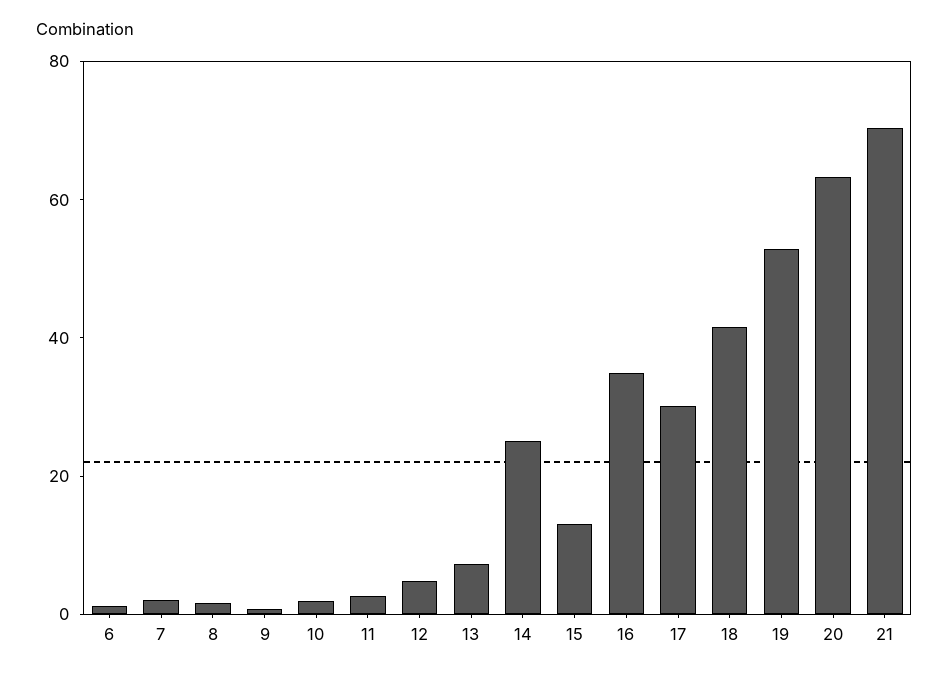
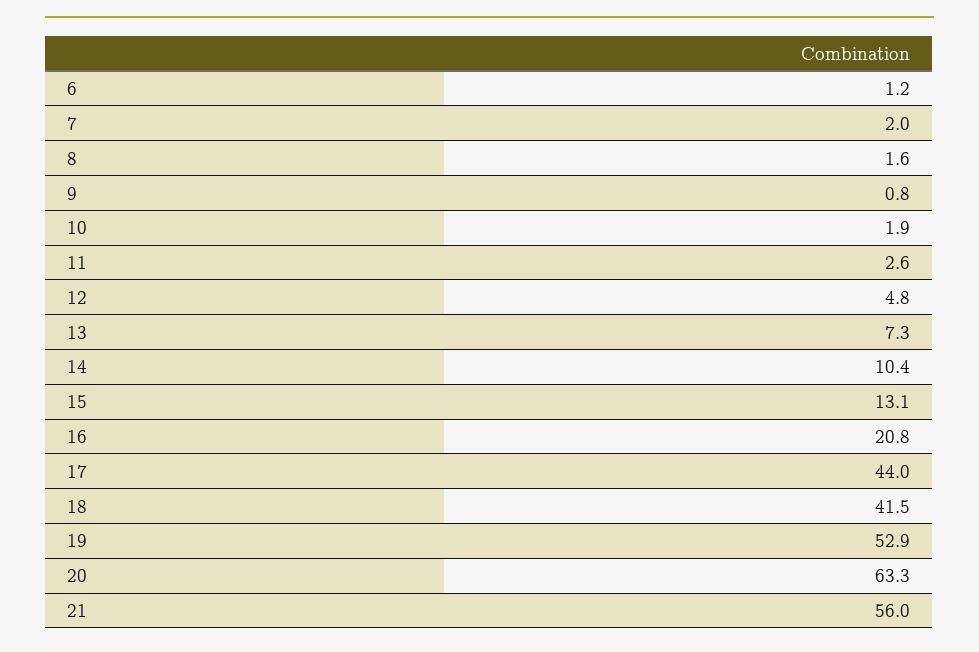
  {
    "6": 1.2,
    "7": 2,
    "8": 1.6,
    "9": 0.8,
    "10": 1.9,
    "11": 2.6,
    "12": 4.8,
    "13": 7.3,
-   "14": 25,
+   "14": 10.4,
    "15": 13.1,
-   "16": 35,
+   "16": 20.8,
-   "17": 30,
+   "17": 44,
    "18": 41.5,
    "19": 52.9,
    "20": 63.3,
-   "21": 70
+   "21": 56
  }

